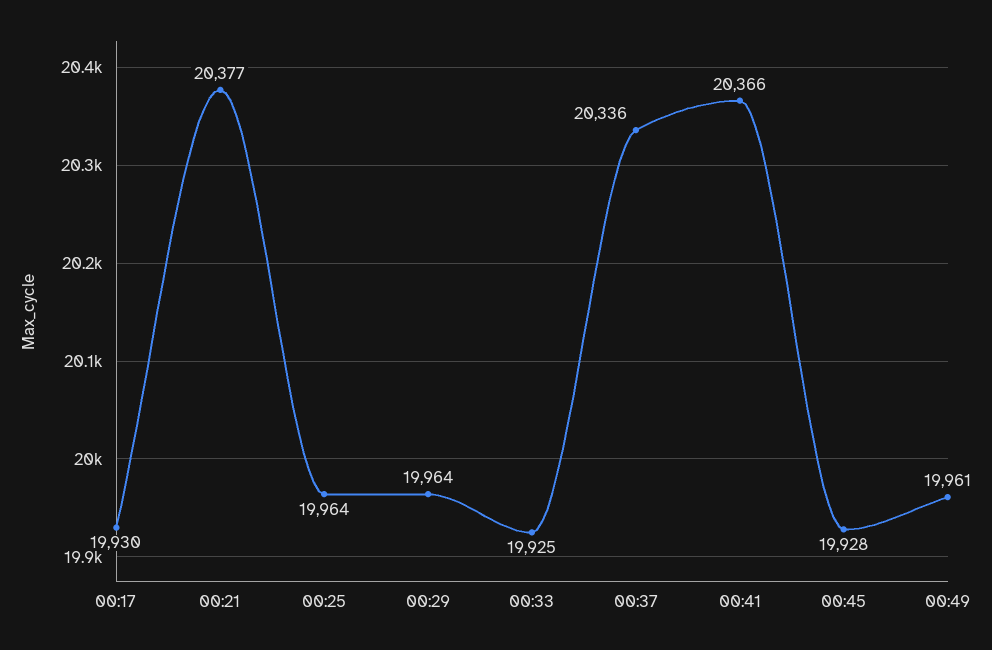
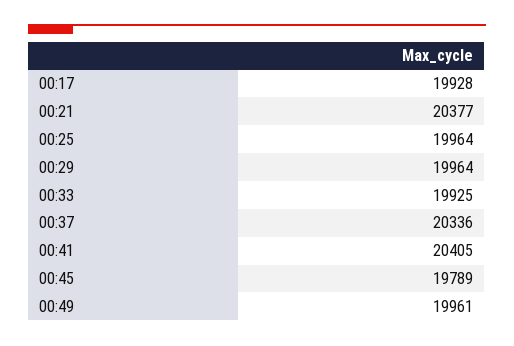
  {
-   "00:17": 19930,
+   "00:17": 19928,
    "00:21": 20377,
    "00:25": 19964,
    "00:29": 19964,
    "00:33": 19925,
    "00:37": 20336,
-   "00:41": 20366,
+   "00:41": 20405,
-   "00:45": 19928,
+   "00:45": 19789,
    "00:49": 19961
  }

